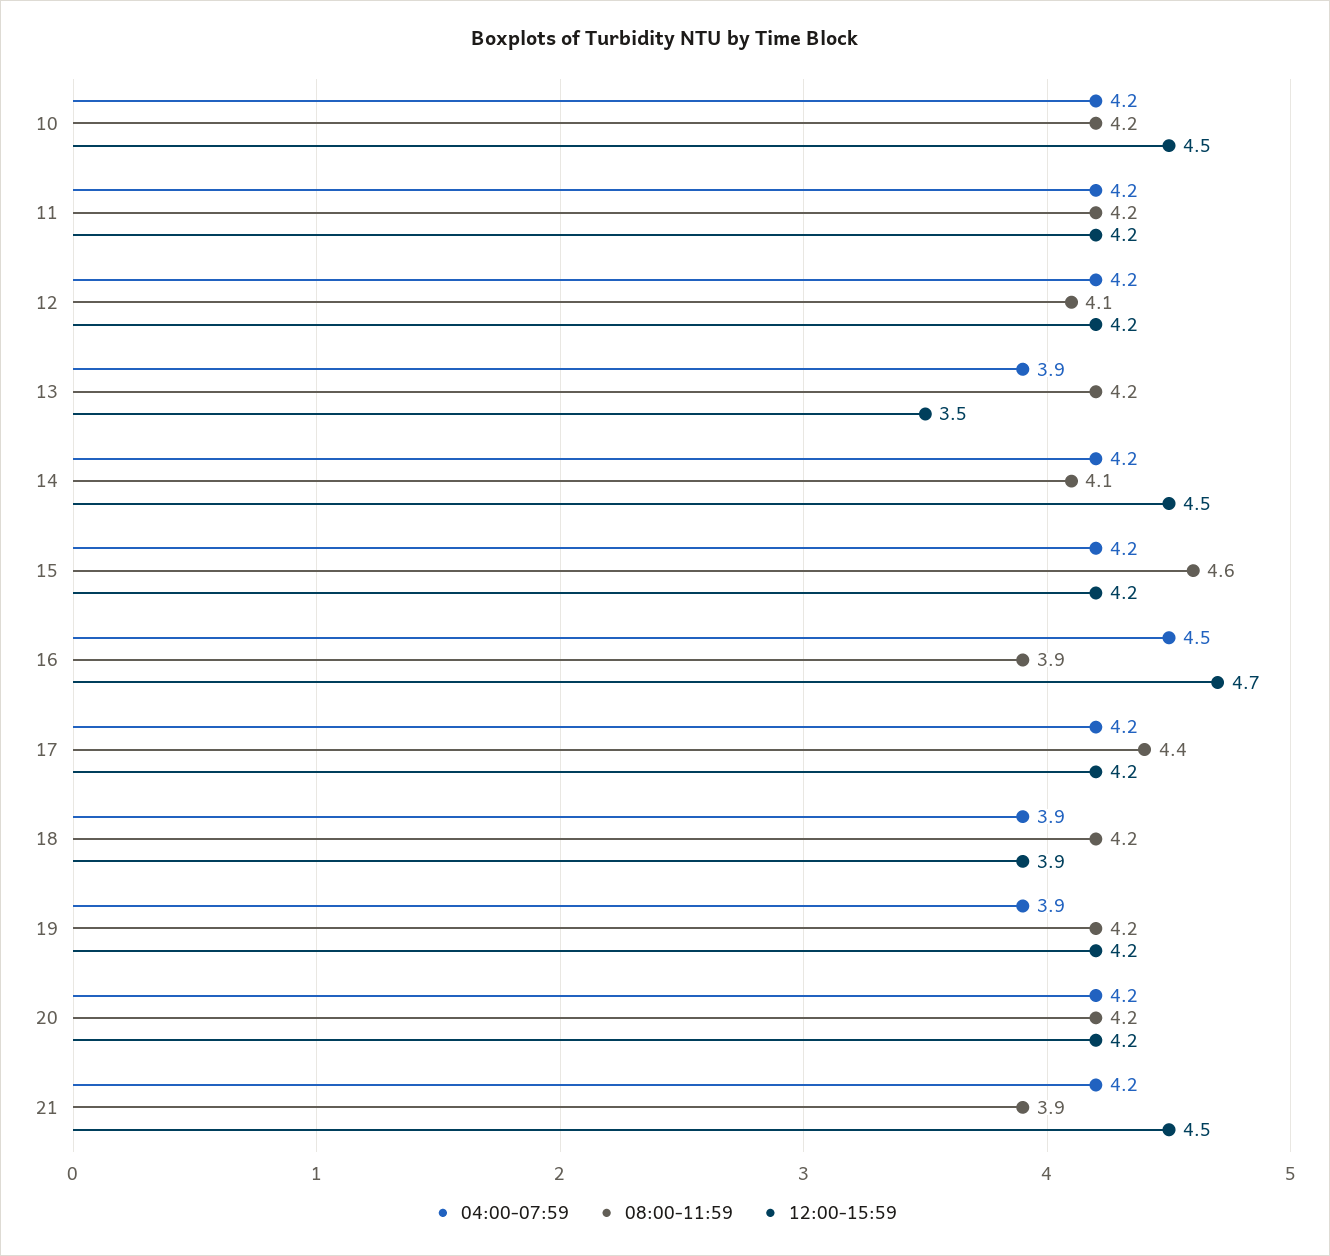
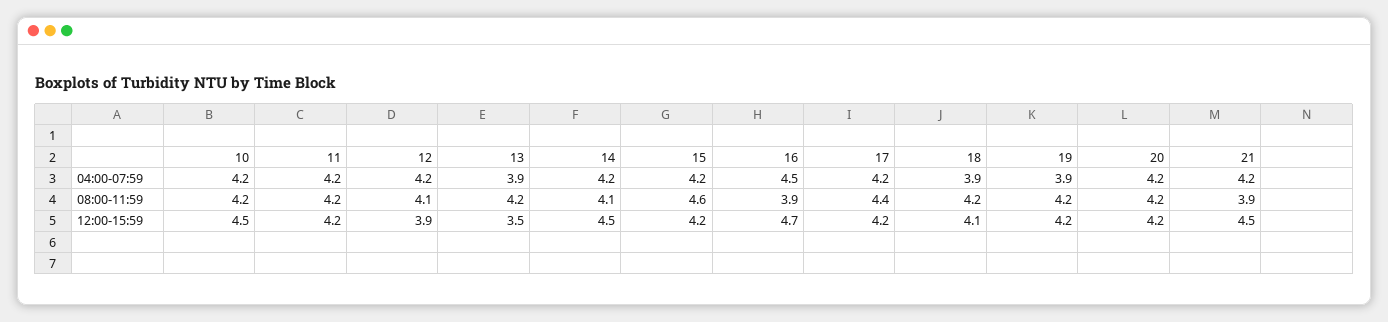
  {
    "04:00-07:59": {
      "10": 4.2,
      "11": 4.2,
      "12": 4.2,
      "13": 3.9,
      "14": 4.2,
      "15": 4.2,
      "16": 4.5,
      "17": 4.2,
      "18": 3.9,
      "19": 3.9,
      "20": 4.2,
      "21": 4.2
    },
    "08:00-11:59": {
      "10": 4.2,
      "11": 4.2,
      "12": 4.1,
      "13": 4.2,
      "14": 4.1,
      "15": 4.6,
      "16": 3.9,
      "17": 4.4,
      "18": 4.2,
      "19": 4.2,
      "20": 4.2,
      "21": 3.9
    },
    "12:00-15:59": {
      "10": 4.5,
      "11": 4.2,
-     "12": 4.2,
+     "12": 3.9,
      "13": 3.5,
      "14": 4.5,
      "15": 4.2,
      "16": 4.7,
      "17": 4.2,
-     "18": 3.9,
+     "18": 4.1,
      "19": 4.2,
      "20": 4.2,
      "21": 4.5
    }
  }

